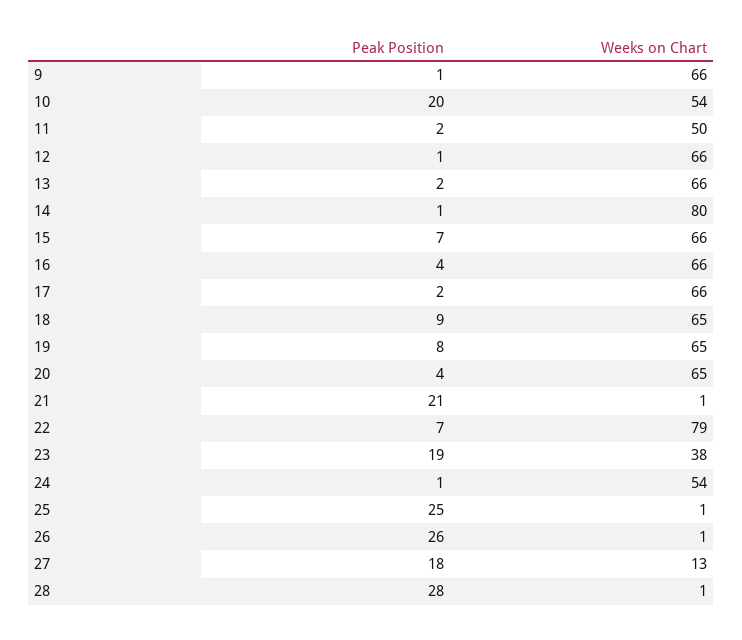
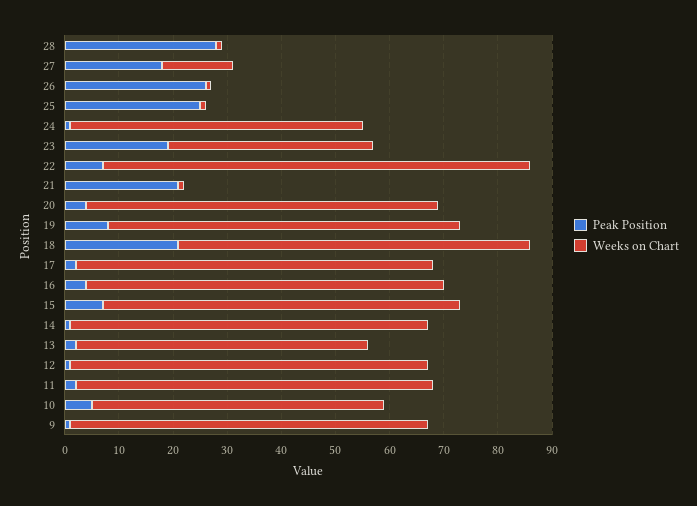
  {
    "Peak Position": {
      "9": 1,
-     "10": 20,
+     "10": 5,
      "11": 2,
      "12": 1,
      "13": 2,
      "14": 1,
      "15": 7,
      "16": 4,
      "17": 2,
-     "18": 9,
+     "18": 20,
      "19": 8,
      "20": 4,
      "21": 21,
      "22": 7,
      "23": 19,
      "24": 1,
      "25": 25,
      "26": 26,
      "27": 18,
      "28": 28
    },
    "Weeks on Chart": {
      "9": 66,
      "10": 54,
-     "11": 50,
+     "11": 65,
      "12": 66,
-     "13": 66,
+     "13": 55,
-     "14": 80,
+     "14": 65,
      "15": 66,
      "16": 66,
      "17": 66,
      "18": 65,
      "19": 65,
      "20": 65,
      "21": 1,
      "22": 79,
      "23": 38,
      "24": 54,
      "25": 1,
      "26": 1,
      "27": 13,
      "28": 1
    }
  }

